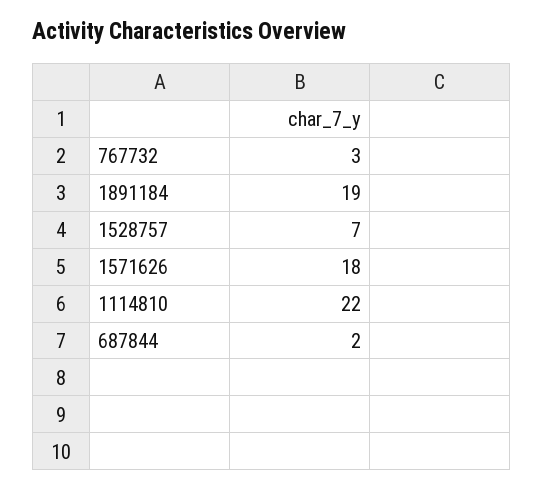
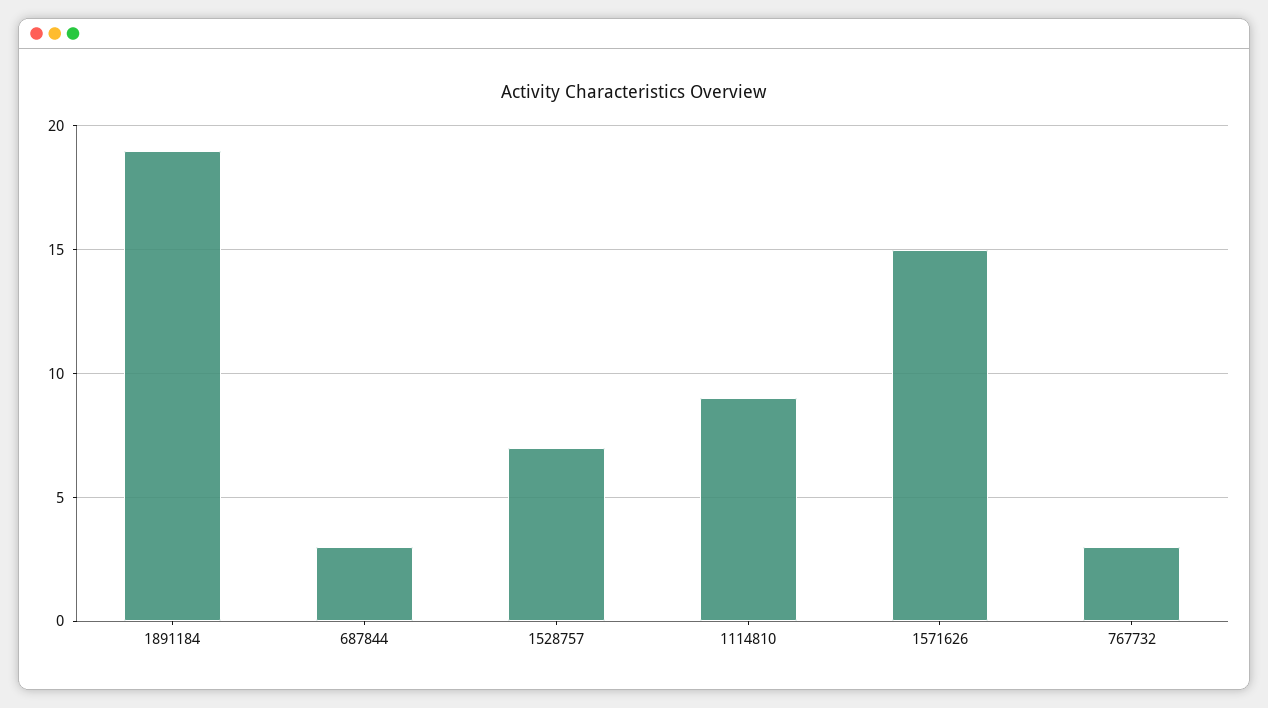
  {
    "767732": 3,
    "1891184": 19,
    "1528757": 7,
-   "1571626": 18,
+   "1571626": 15,
-   "1114810": 22,
+   "1114810": 9,
-   "687844": 2
+   "687844": 3
  }

